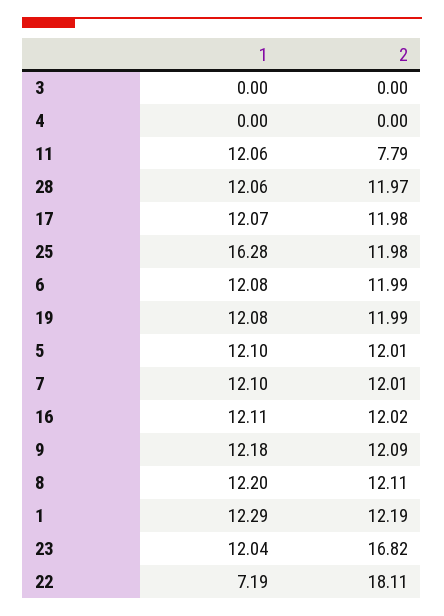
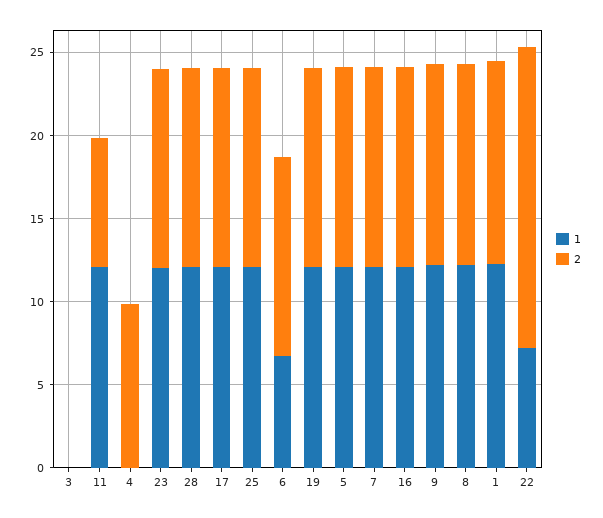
  {
    "1": {
      "3": 0,
      "4": 0,
      "11": 12.06,
      "28": 12.06,
      "17": 12.07,
-     "25": 16.28,
+     "25": 12,
-     "6": 12.08,
+     "6": 7,
      "19": 12.08,
      "5": 12.1,
      "7": 12.1,
      "16": 12.11,
      "9": 12.18,
      "8": 12.2,
      "1": 12.29,
      "23": 12.04,
      "22": 7.19
    },
    "2": {
      "3": 0,
-     "4": 0,
+     "4": 10,
      "11": 7.79,
      "28": 11.97,
      "17": 11.98,
      "25": 11.98,
      "6": 11.99,
      "19": 11.99,
      "5": 12.01,
      "7": 12.01,
      "16": 12.02,
      "9": 12.09,
      "8": 12.11,
      "1": 12.19,
-     "23": 16.82,
+     "23": 12,
      "22": 18.11
    }
  }

